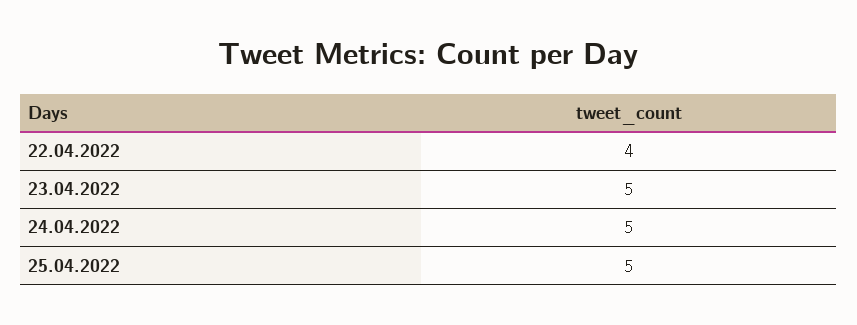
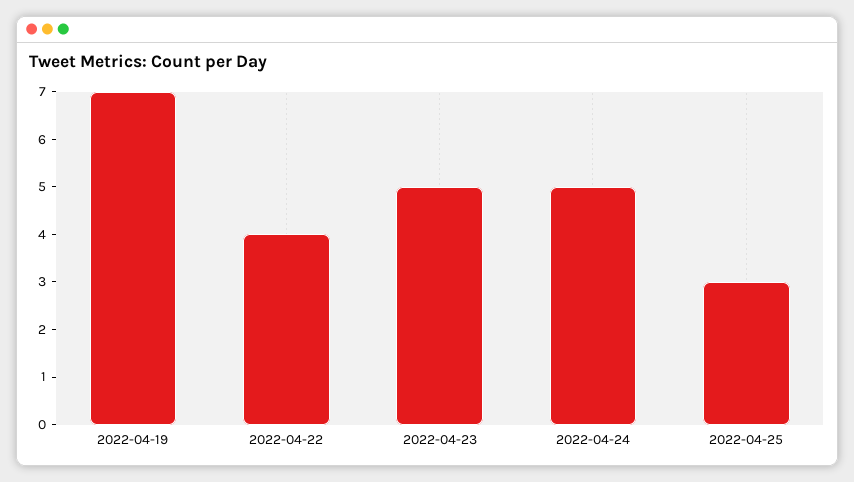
  {
    "22.04.2022": 4,
    "23.04.2022": 5,
    "24.04.2022": 5,
-   "25.04.2022": 5
+   "25.04.2022": 3,
+   "2022-04-19": 7
  }

